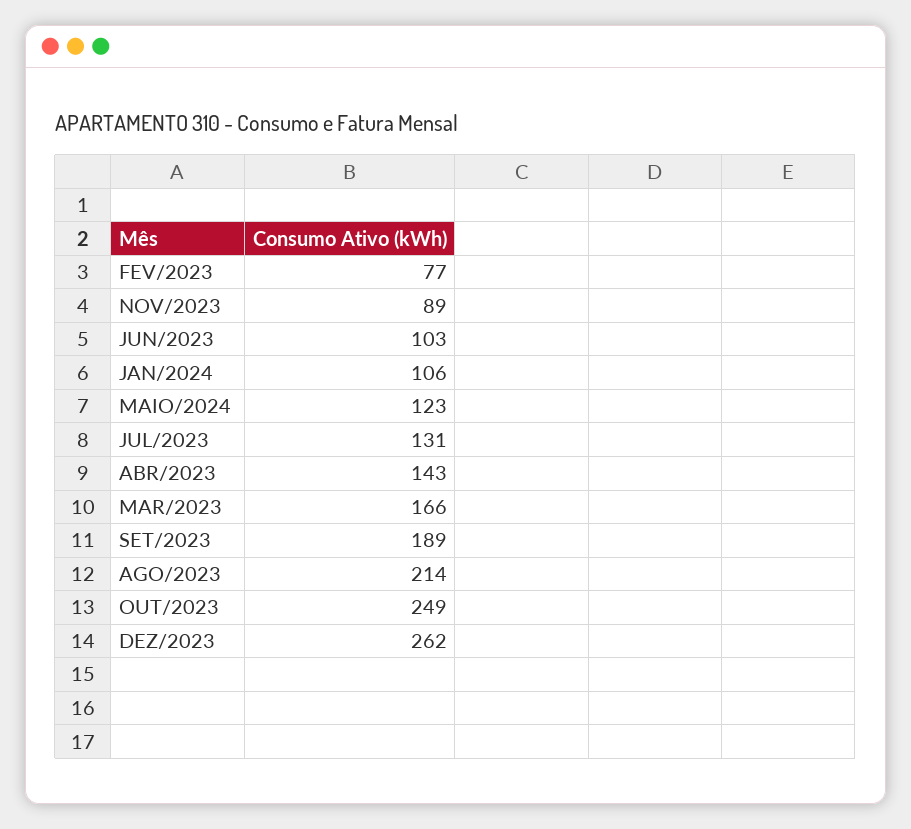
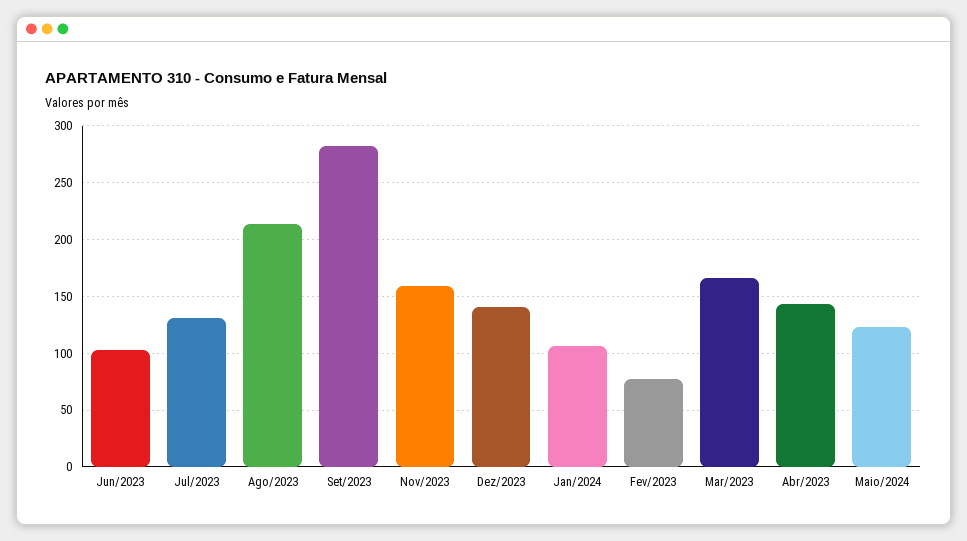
  {
    "FEV/2023": 77,
-   "NOV/2023": 89,
+   "NOV/2023": 160,
    "JUN/2023": 103,
    "JAN/2024": 106,
    "MAIO/2024": 123,
    "JUL/2023": 131,
    "ABR/2023": 143,
    "MAR/2023": 166,
-   "SET/2023": 189,
+   "SET/2023": 280,
    "AGO/2023": 214,
-   "OUT/2023": 249,
-   "DEZ/2023": 262
+   "DEZ/2023": 140
  }

